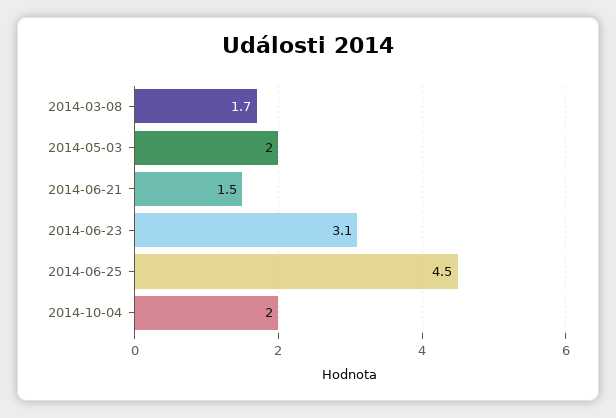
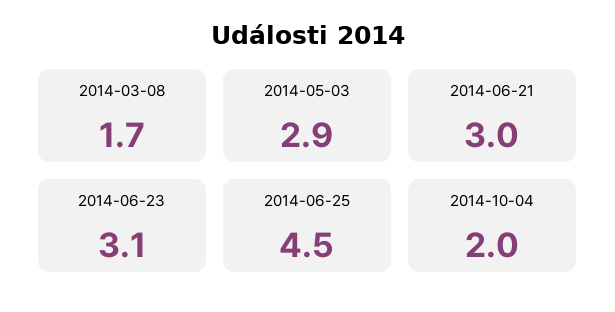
  {
    "2014-03-08": 1.7,
-   "2014-05-03": 2,
+   "2014-05-03": 2.9,
-   "2014-06-21": 1.5,
+   "2014-06-21": 3,
    "2014-06-23": 3.1,
    "2014-06-25": 4.5,
    "2014-10-04": 2
  }

